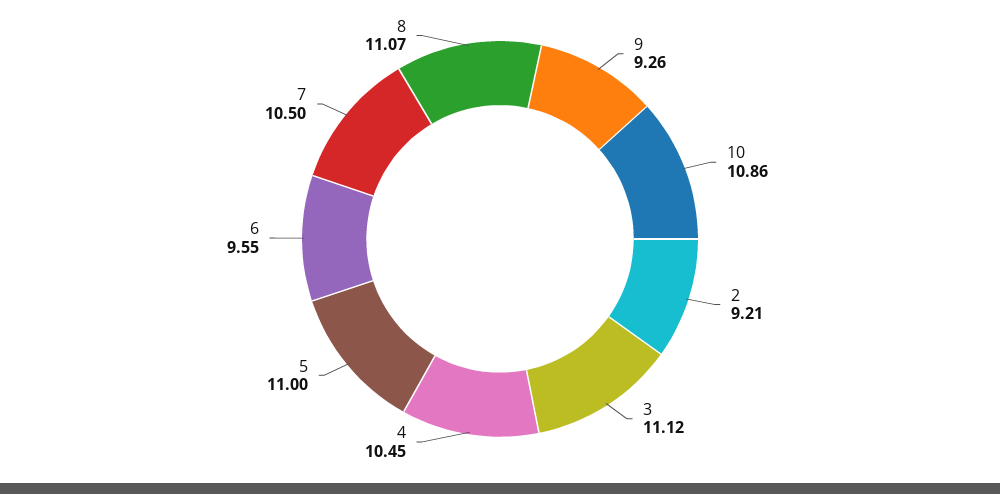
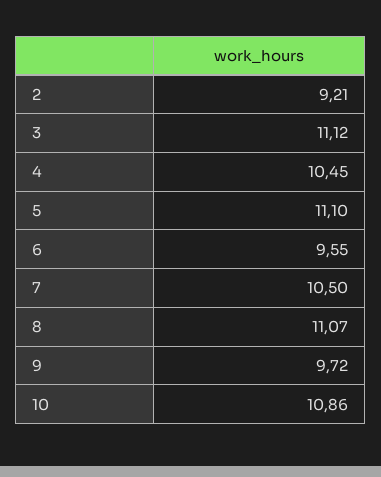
  {
-   "9": 9.26,
+   "9": 9.72,
    "10": 10.86,
    "2": 9.21,
    "3": 11.12,
    "4": 10.45,
-   "5": 11,
+   "5": 11.1,
    "6": 9.55,
    "7": 10.5,
    "8": 11.07
  }

